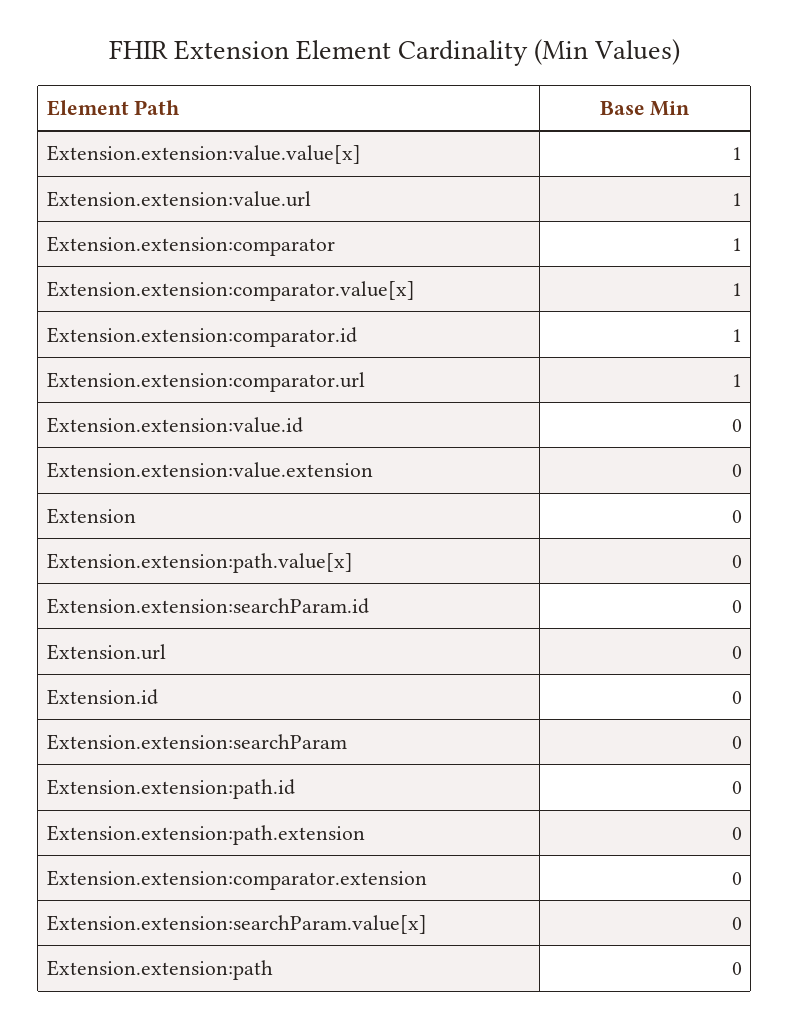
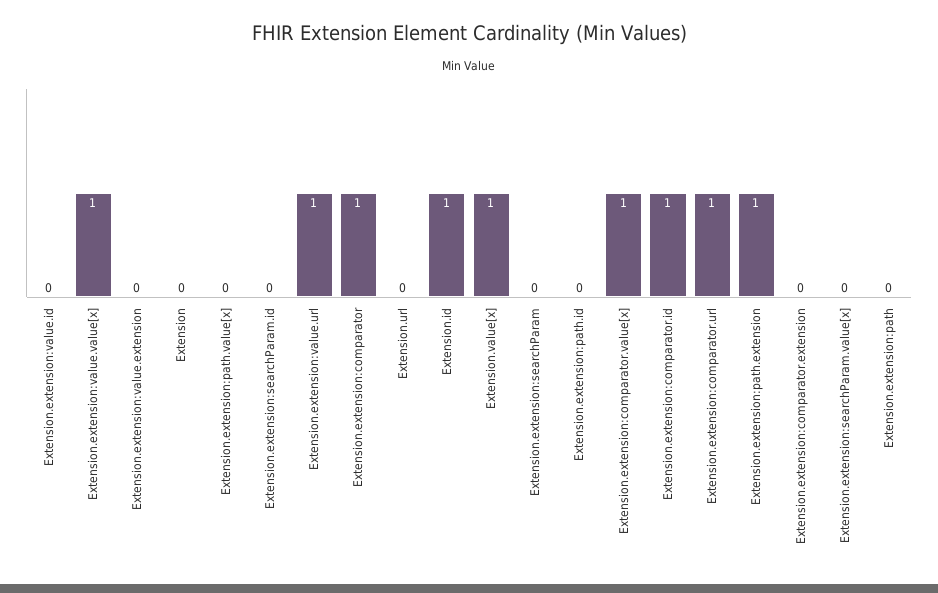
  {
    "Extension.extension:value.value[x]": 1,
    "Extension.extension:value.url": 1,
    "Extension.extension:comparator": 1,
    "Extension.extension:comparator.value[x]": 1,
    "Extension.extension:comparator.id": 1,
    "Extension.extension:comparator.url": 1,
    "Extension.extension:value.id": 0,
    "Extension.extension:value.extension": 0,
    "Extension": 0,
    "Extension.extension:path.value[x]": 0,
    "Extension.extension:searchParam.id": 0,
    "Extension.url": 0,
-   "Extension.id": 0,
+   "Extension.id": 1,
    "Extension.extension:searchParam": 0,
    "Extension.extension:path.id": 0,
-   "Extension.extension:path.extension": 0,
+   "Extension.extension:path.extension": 1,
    "Extension.extension:comparator.extension": 0,
    "Extension.extension:searchParam.value[x]": 0,
-   "Extension.extension:path": 0
+   "Extension.extension:path": 0,
+   "Extension.value[x]": 1
  }

